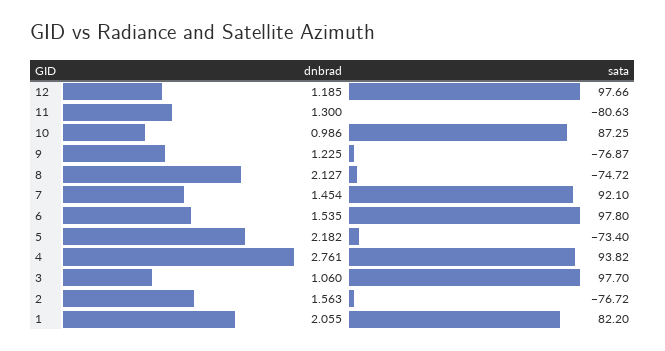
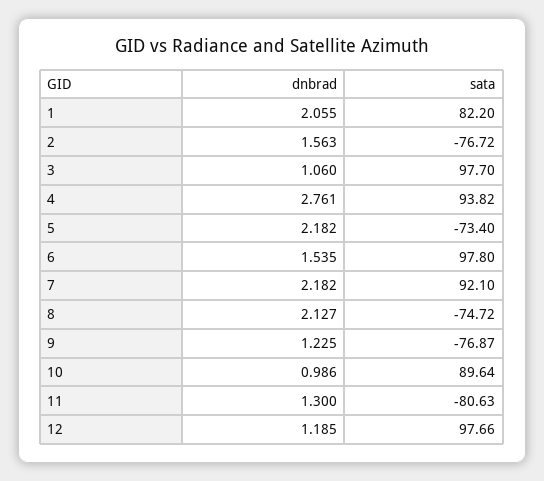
  {
    "dnbrad": {
      "12": 1.185,
      "11": 1.3,
      "10": 0.986,
      "9": 1.225,
      "8": 2.127,
-     "7": 1.454,
+     "7": 2.182,
      "6": 1.535,
      "5": 2.182,
      "4": 2.761,
      "3": 1.06,
      "2": 1.563,
      "1": 2.055
    },
    "sata": {
      "12": 97.66,
      "11": -80.63,
-     "10": 87.25,
+     "10": 89.64,
      "9": -76.87,
      "8": -74.72,
      "7": 92.1,
      "6": 97.8,
      "5": -73.4,
      "4": 93.82,
      "3": 97.7,
      "2": -76.72,
      "1": 82.2
    }
  }

